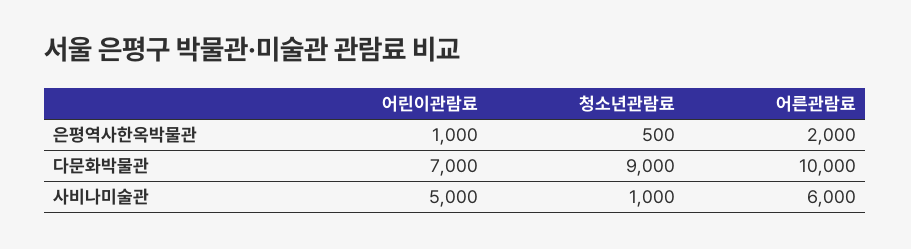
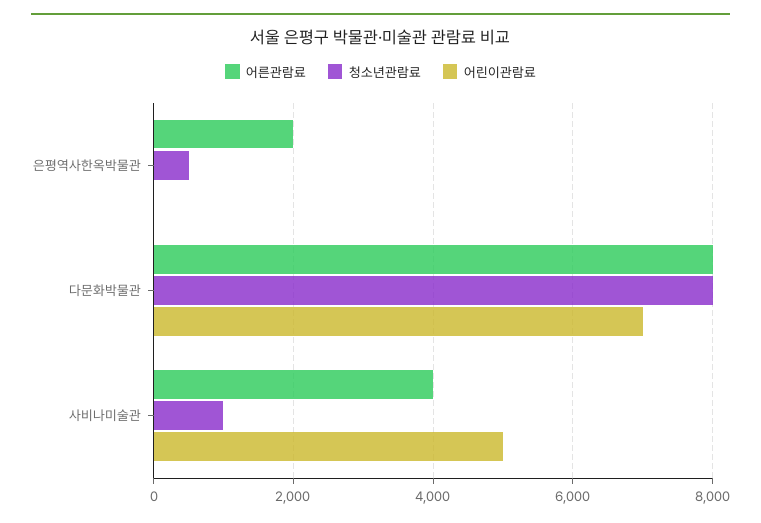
  {
    "어린이관람료": {
-     "은평역사한옥박물관": 1000,
+     "은평역사한옥박물관": 0,
      "다문화박물관": 7000,
      "사비나미술관": 5000
    },
    "청소년관람료": {
      "은평역사한옥박물관": 500,
-     "다문화박물관": 9000,
+     "다문화박물관": 8000,
      "사비나미술관": 1000
    },
    "어른관람료": {
      "은평역사한옥박물관": 2000,
-     "다문화박물관": 10000,
+     "다문화박물관": 8000,
-     "사비나미술관": 6000
+     "사비나미술관": 4000
    }
  }

